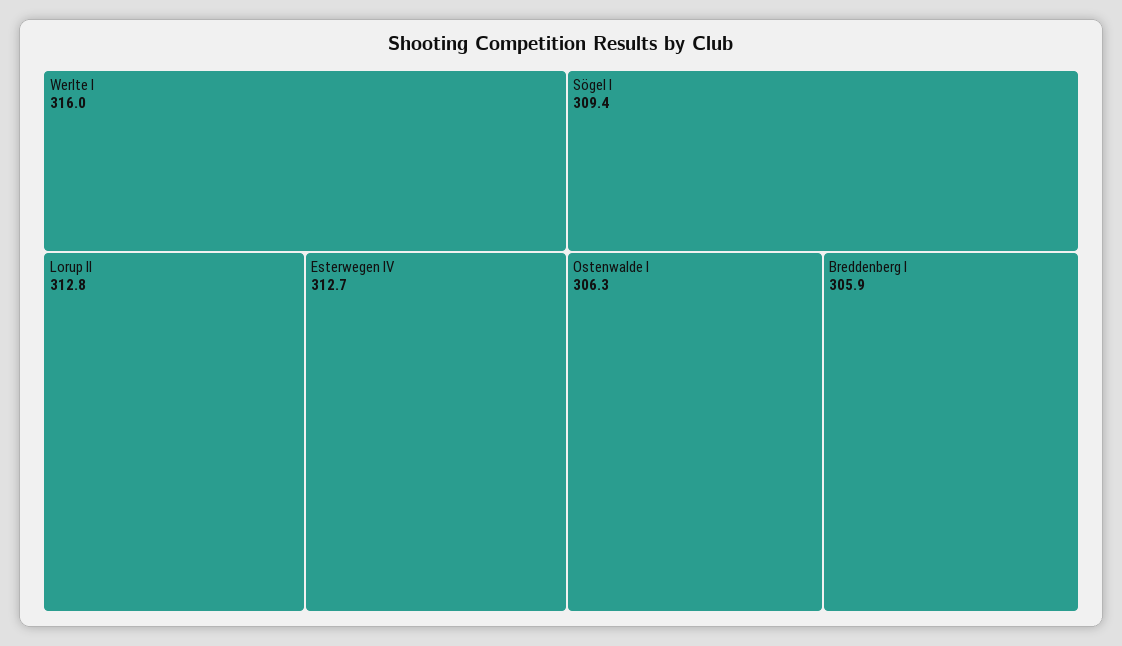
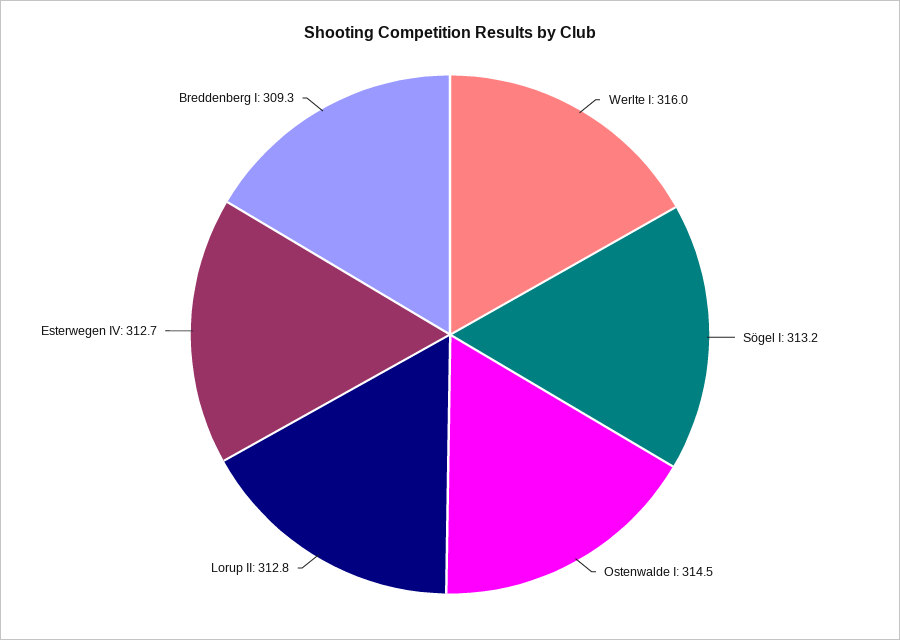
  {
    "Werlte I": 316,
    "Lorup II": 312.8,
    "Esterwegen IV": 312.7,
-   "Sögel I": 309.4,
+   "Sögel I": 313.2,
-   "Ostenwalde I": 306.3,
+   "Ostenwalde I": 314.5,
-   "Breddenberg I": 305.9
+   "Breddenberg I": 309.3
  }

